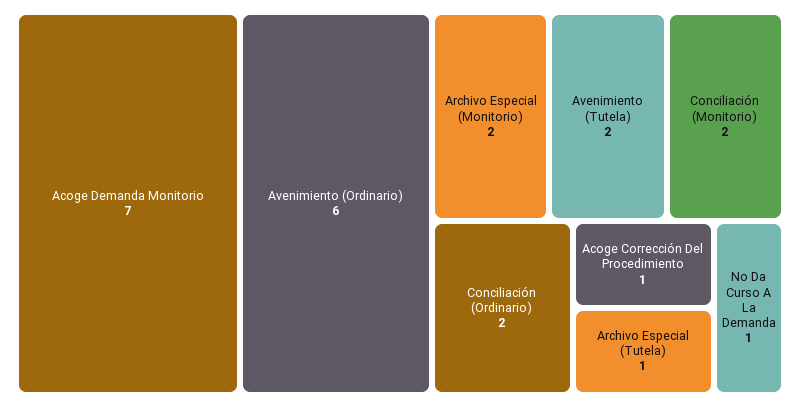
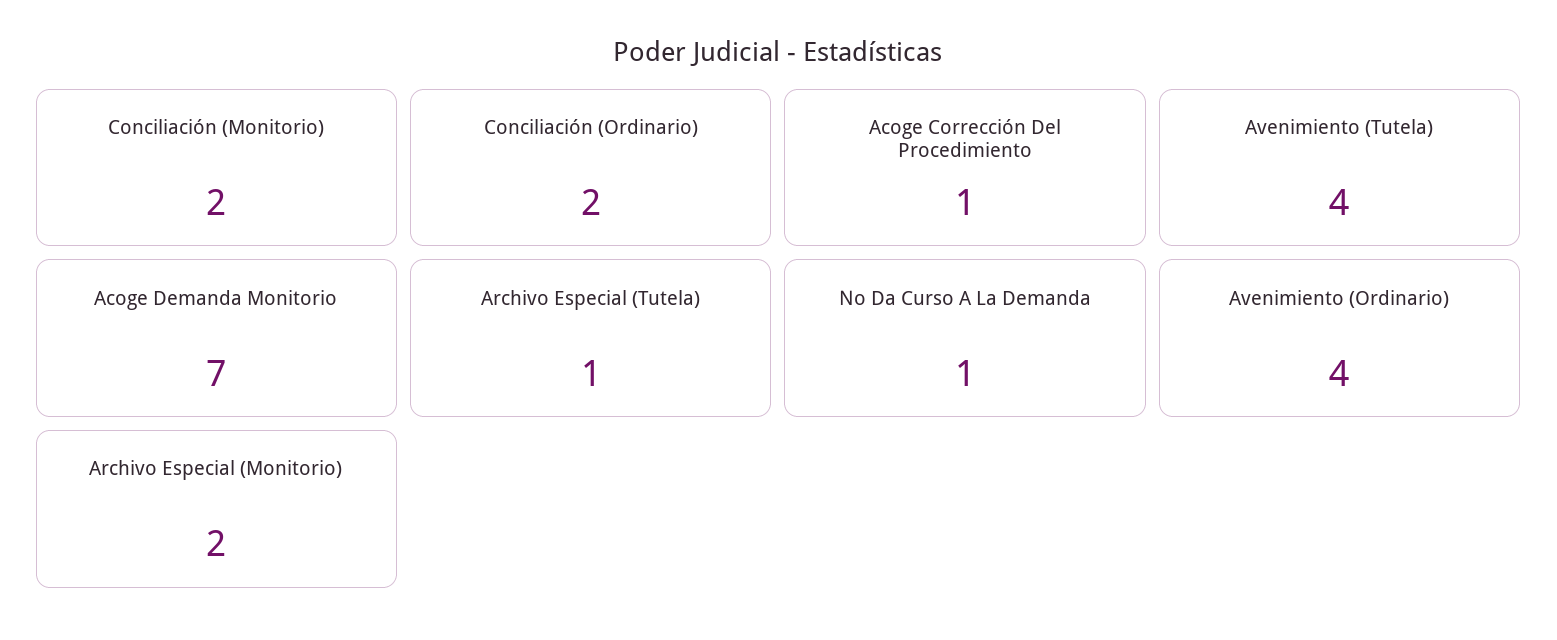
  {
    "Acoge Demanda Monitorio": 7,
-   "Avenimiento (Ordinario)": 6,
+   "Avenimiento (Ordinario)": 4,
    "Archivo Especial (Monitorio)": 2,
-   "Avenimiento (Tutela)": 2,
+   "Avenimiento (Tutela)": 4,
    "Conciliación (Monitorio)": 2,
    "Conciliación (Ordinario)": 2,
    "Acoge Corrección Del Procedimiento": 1,
    "Archivo Especial (Tutela)": 1,
    "No Da Curso A La Demanda": 1
  }

